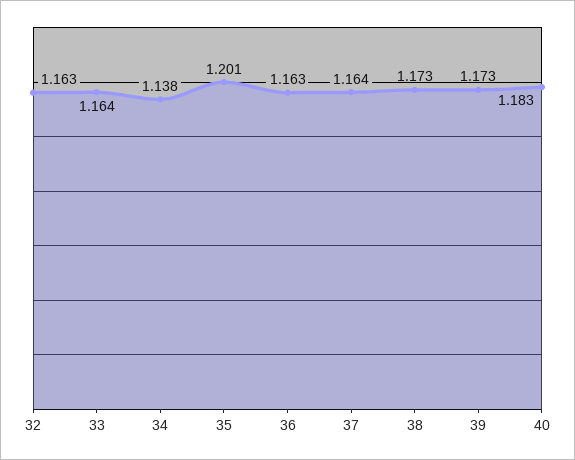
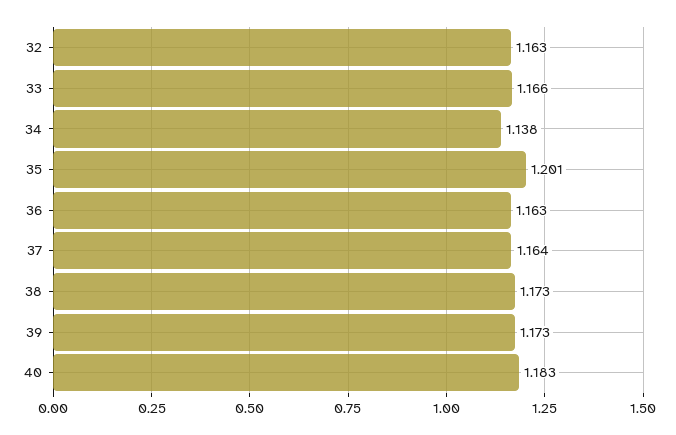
  {
    "32": 1.163,
-   "33": 1.164,
+   "33": 1.166,
    "34": 1.138,
    "35": 1.201,
    "36": 1.163,
    "37": 1.164,
    "38": 1.173,
    "39": 1.173,
    "40": 1.183
  }

